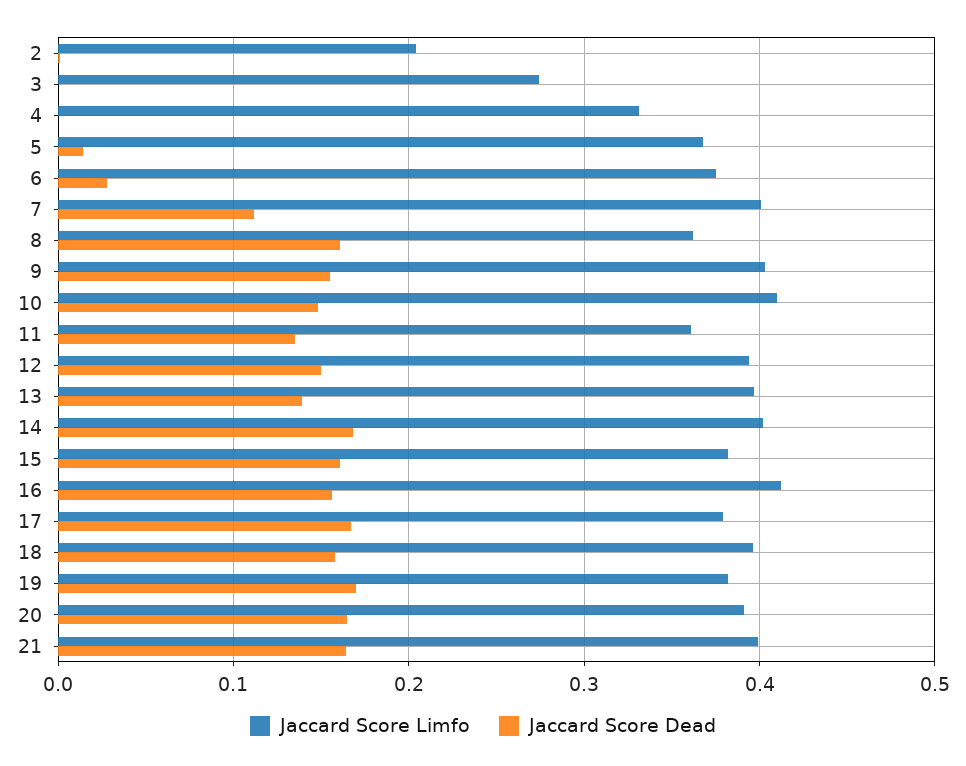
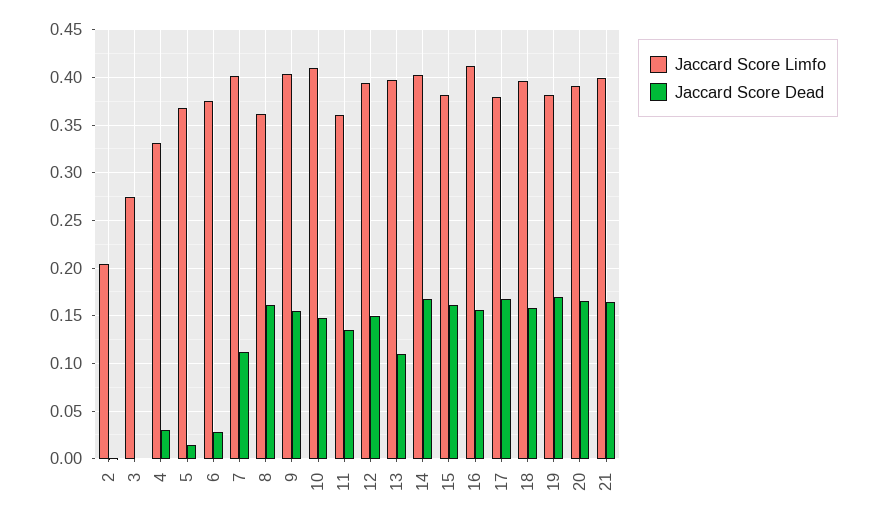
  {
    "Jaccard Score Limfo": {
      "2": 0.2,
      "3": 0.27,
      "4": 0.33,
      "5": 0.37,
      "6": 0.38,
      "7": 0.4,
      "8": 0.36,
      "9": 0.4,
      "10": 0.41,
      "11": 0.36,
      "12": 0.39,
      "13": 0.4,
      "14": 0.4,
      "15": 0.38,
      "16": 0.41,
      "17": 0.38,
      "18": 0.4,
      "19": 0.38,
      "20": 0.39,
      "21": 0.4
    },
    "Jaccard Score Dead": {
      "2": 0,
      "3": 0,
-     "4": 0,
+     "4": 0.03,
      "5": 0.01,
      "6": 0.03,
      "7": 0.11,
      "8": 0.16,
      "9": 0.16,
      "10": 0.15,
      "11": 0.14,
      "12": 0.15,
-     "13": 0.14,
+     "13": 0.11,
      "14": 0.17,
      "15": 0.16,
      "16": 0.16,
      "17": 0.17,
      "18": 0.16,
      "19": 0.17,
      "20": 0.17,
      "21": 0.16
    }
  }

